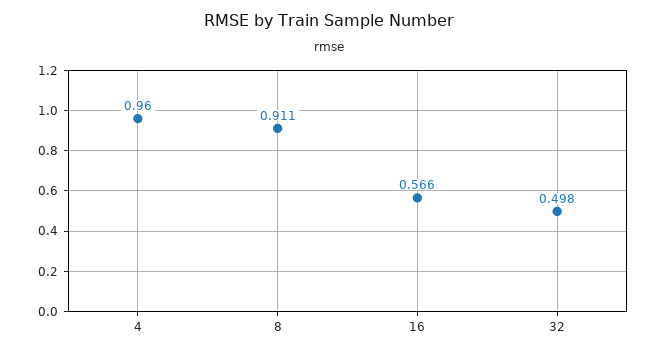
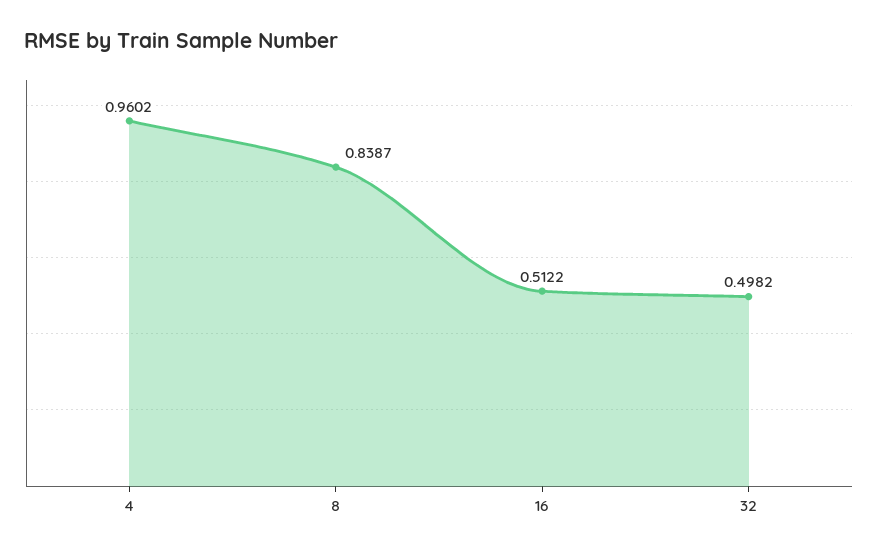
  {
    "4": 0.9602,
-   "8": 0.911,
+   "8": 0.8387,
-   "16": 0.566,
+   "16": 0.5122,
    "32": 0.4982
  }

